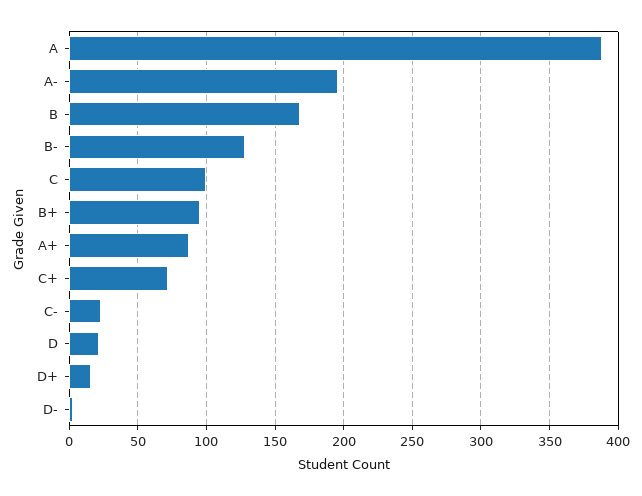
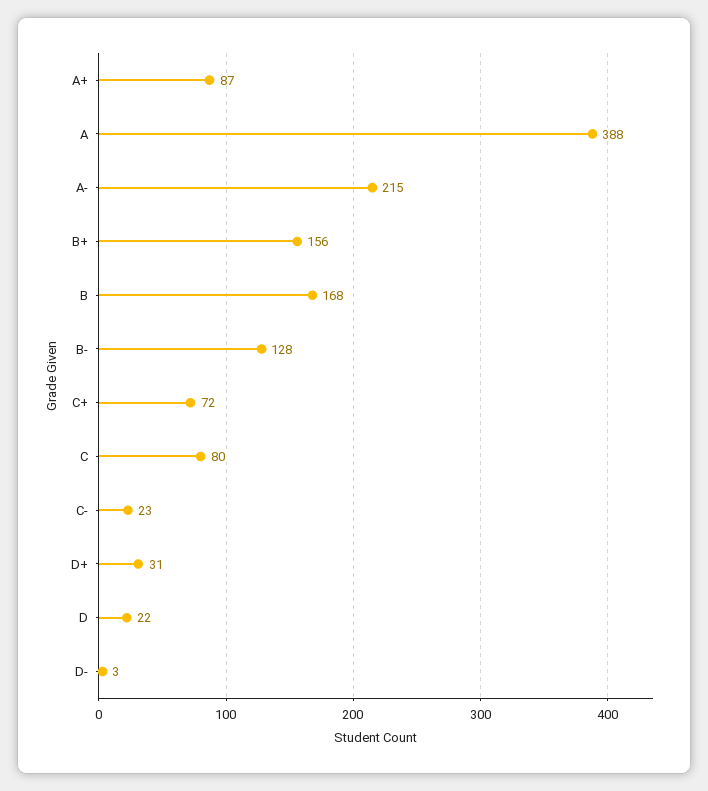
  {
    "A": 388,
-   "A-": 195,
+   "A-": 215,
    "B": 168,
    "B-": 128,
-   "C": 100,
+   "C": 80,
-   "B+": 95,
+   "B+": 156,
    "A+": 87,
    "C+": 72,
    "C-": 23,
    "D": 22,
-   "D+": 15,
+   "D+": 31,
    "D-": 3
  }

